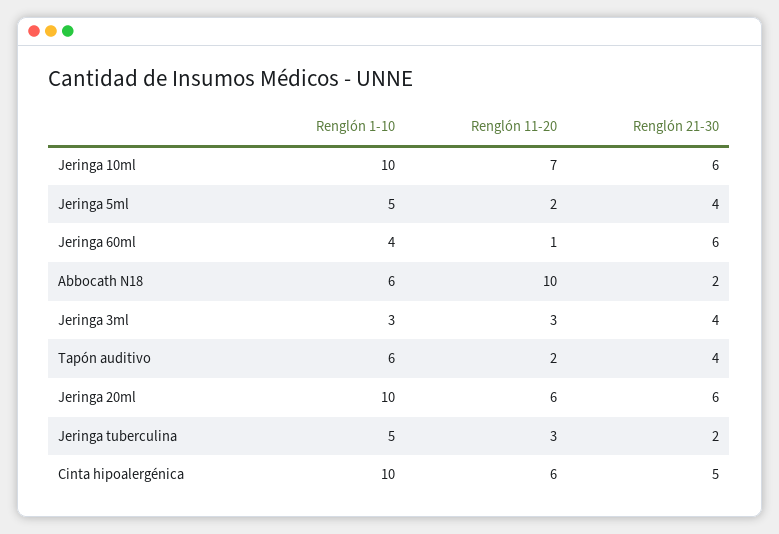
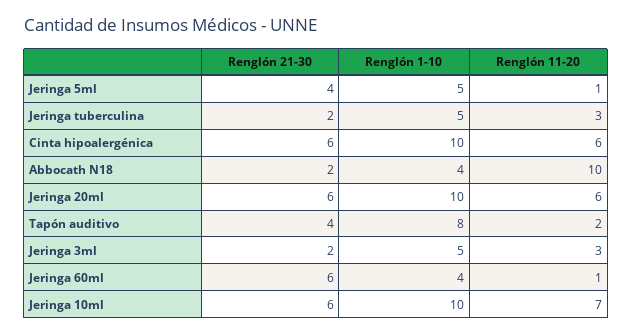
  {
    "Renglón 1-10": {
      "Jeringa 10ml": 10,
      "Jeringa 5ml": 5,
      "Jeringa 60ml": 4,
-     "Abbocath N18": 6,
+     "Abbocath N18": 4,
-     "Jeringa 3ml": 3,
+     "Jeringa 3ml": 5,
-     "Tapón auditivo": 6,
+     "Tapón auditivo": 8,
      "Jeringa 20ml": 10,
      "Jeringa tuberculina": 5,
      "Cinta hipoalergénica": 10
    },
    "Renglón 11-20": {
      "Jeringa 10ml": 7,
-     "Jeringa 5ml": 2,
+     "Jeringa 5ml": 1,
      "Jeringa 60ml": 1,
      "Abbocath N18": 10,
      "Jeringa 3ml": 3,
      "Tapón auditivo": 2,
      "Jeringa 20ml": 6,
      "Jeringa tuberculina": 3,
      "Cinta hipoalergénica": 6
    },
    "Renglón 21-30": {
      "Jeringa 10ml": 6,
      "Jeringa 5ml": 4,
      "Jeringa 60ml": 6,
      "Abbocath N18": 2,
-     "Jeringa 3ml": 4,
+     "Jeringa 3ml": 2,
      "Tapón auditivo": 4,
      "Jeringa 20ml": 6,
      "Jeringa tuberculina": 2,
-     "Cinta hipoalergénica": 5
+     "Cinta hipoalergénica": 6
    }
  }

